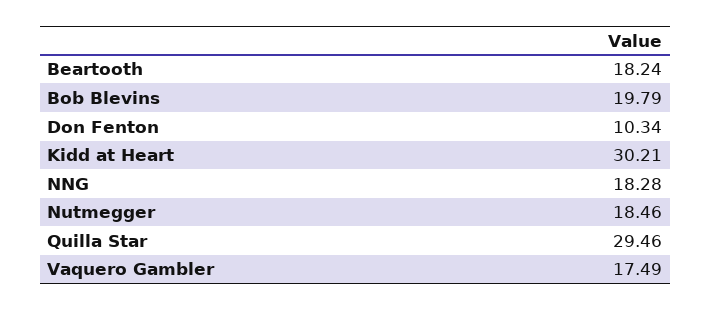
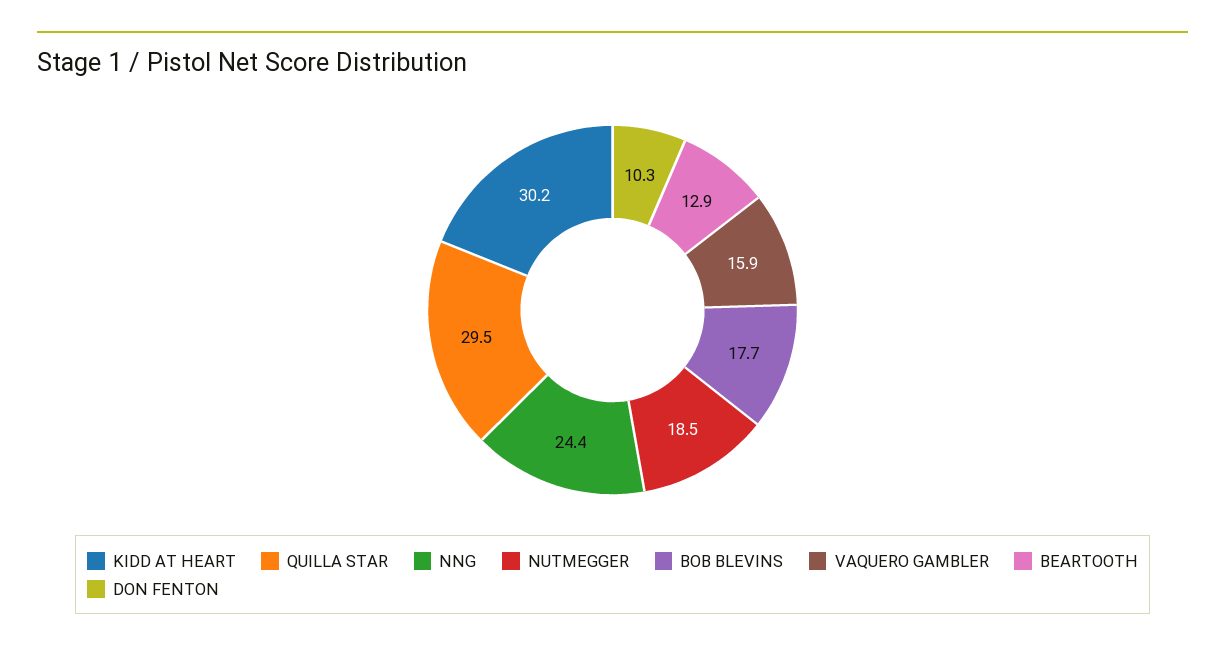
  {
-   "Beartooth": 18.24,
+   "Beartooth": 12.9,
-   "Bob Blevins": 19.79,
+   "Bob Blevins": 17.7,
    "Don Fenton": 10.34,
    "Kidd at Heart": 30.21,
-   "NNG": 18.28,
+   "NNG": 24.4,
    "Nutmegger": 18.46,
    "Quilla Star": 29.46,
-   "Vaquero Gambler": 17.49
+   "Vaquero Gambler": 15.9
  }

